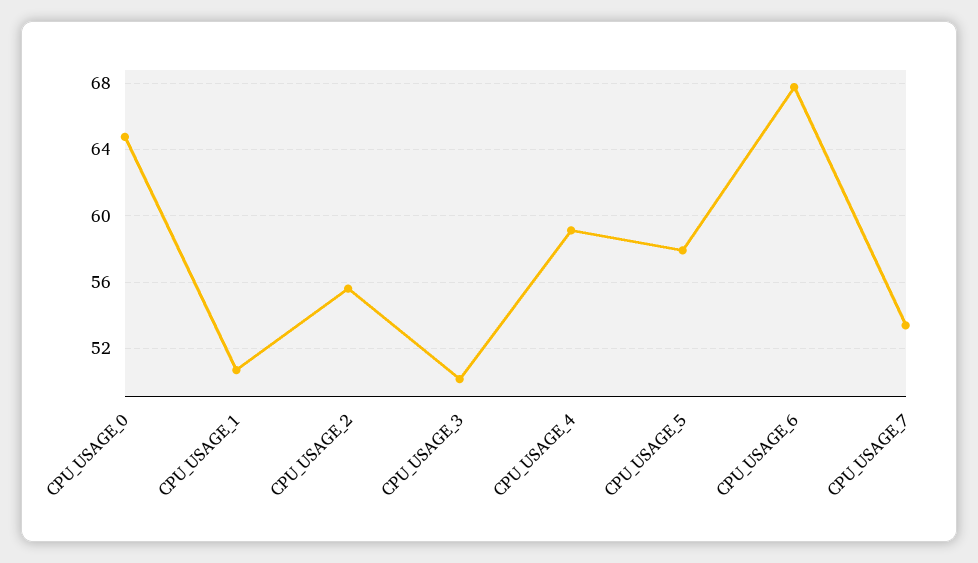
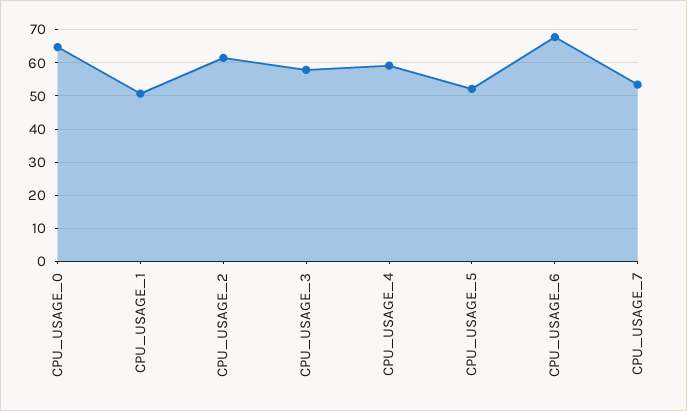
  {
    "CPU_USAGE_0": 65,
    "CPU_USAGE_1": 50.5,
-   "CPU_USAGE_2": 55.5,
+   "CPU_USAGE_2": 62,
-   "CPU_USAGE_3": 50,
+   "CPU_USAGE_3": 58,
    "CPU_USAGE_4": 59,
-   "CPU_USAGE_5": 58,
+   "CPU_USAGE_5": 52,
    "CPU_USAGE_6": 68,
    "CPU_USAGE_7": 53.5
  }

